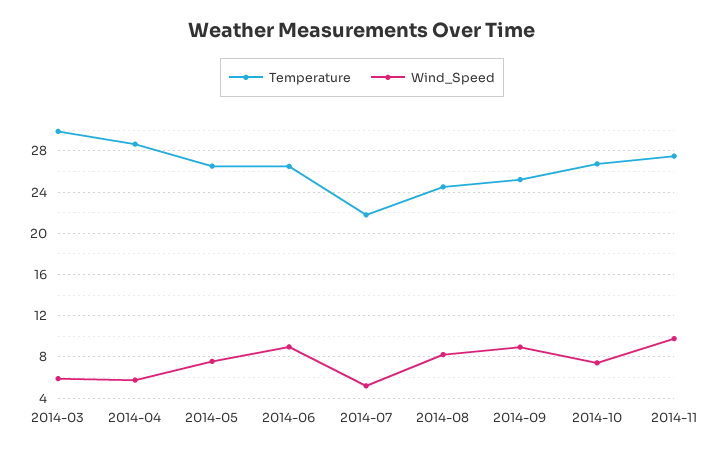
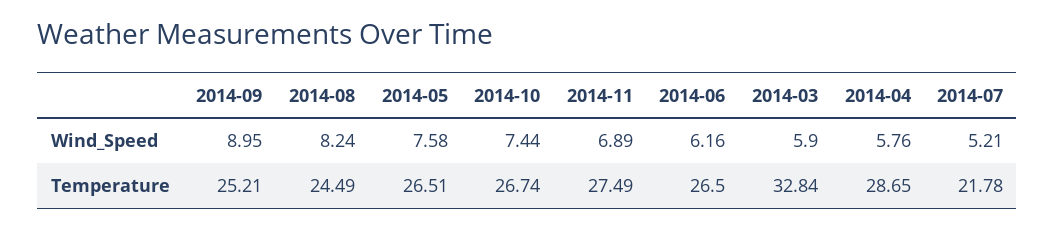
  {
    "Temperature": {
-     "2014-03": 30,
+     "2014-03": 32.84,
      "2014-04": 28.65,
      "2014-05": 26.51,
      "2014-06": 26.5,
      "2014-07": 21.78,
      "2014-08": 24.49,
      "2014-09": 25.21,
      "2014-10": 26.74,
      "2014-11": 27.49
    },
    "Wind_Speed": {
      "2014-03": 5.9,
      "2014-04": 5.76,
      "2014-05": 7.58,
-     "2014-06": 9,
+     "2014-06": 6.16,
      "2014-07": 5.21,
      "2014-08": 8.24,
      "2014-09": 8.95,
      "2014-10": 7.44,
-     "2014-11": 10
+     "2014-11": 6.89
    }
  }

